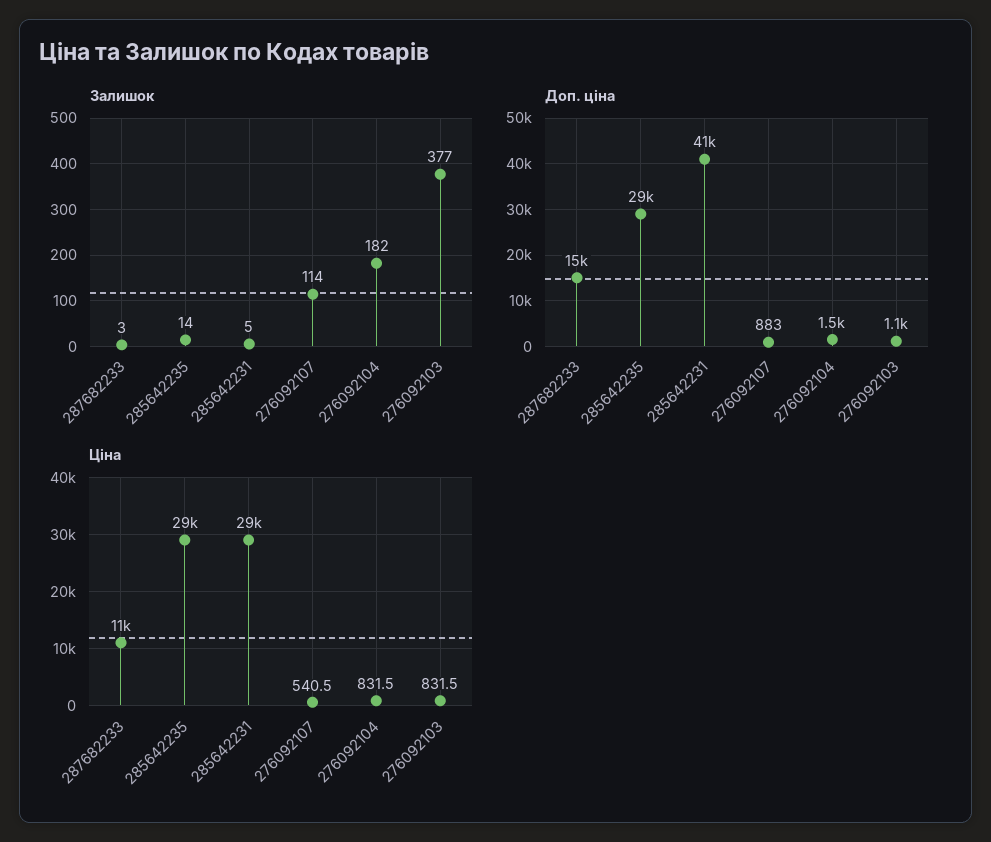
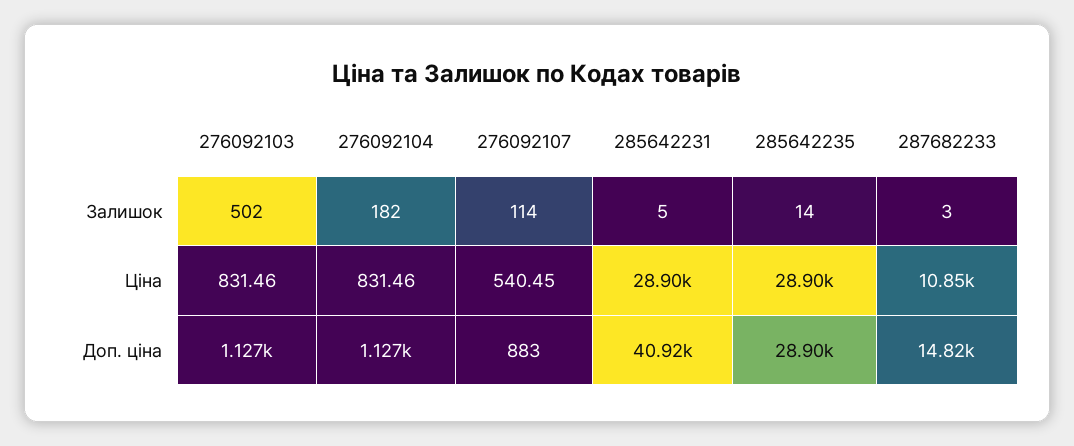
  {
    "Залишок": {
      "287682233": 3,
      "285642235": 14,
      "285642231": 5,
      "276092107": 114,
      "276092104": 182,
-     "276092103": 377
+     "276092103": 502
    },
    "Доп. ціна": {
      "287682233": 14820,
      "285642235": 28900,
      "285642231": 40920,
      "276092107": 883,
-     "276092104": 1500,
+     "276092104": 1127,
      "276092103": 1127
    },
    "Ціна": {
      "287682233": 10850,
      "285642235": 28900,
      "285642231": 28900,
      "276092107": 540.45,
      "276092104": 831.46,
      "276092103": 831.46
    }
  }

